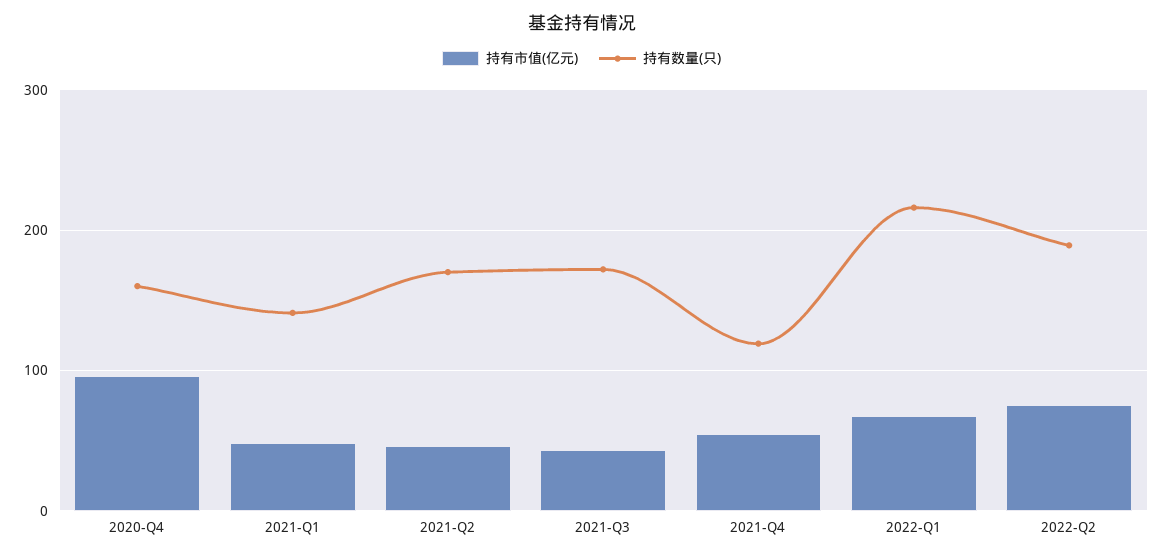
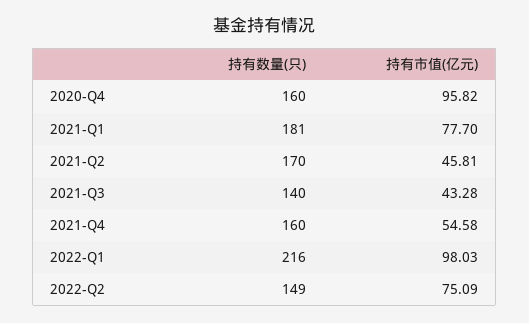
  {
    "持有市值(亿元)": {
      "2020-Q4": 95.82,
-     "2021-Q1": 50,
+     "2021-Q1": 77.7,
      "2021-Q2": 45.81,
      "2021-Q3": 43.28,
      "2021-Q4": 54.58,
-     "2022-Q1": 70,
+     "2022-Q1": 98.03,
      "2022-Q2": 75.09
    },
    "持有数量(只)": {
      "2020-Q4": 160,
-     "2021-Q1": 140,
+     "2021-Q1": 181,
      "2021-Q2": 170,
-     "2021-Q3": 170,
+     "2021-Q3": 140,
-     "2021-Q4": 120,
+     "2021-Q4": 160,
      "2022-Q1": 216,
-     "2022-Q2": 190
+     "2022-Q2": 149
    }
  }

